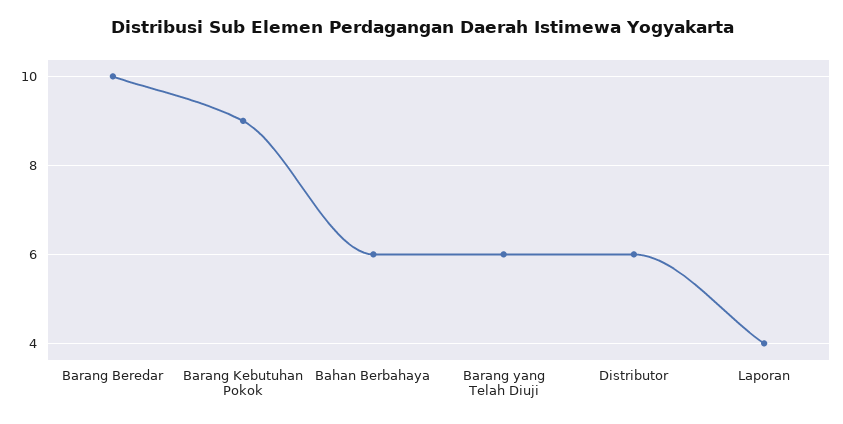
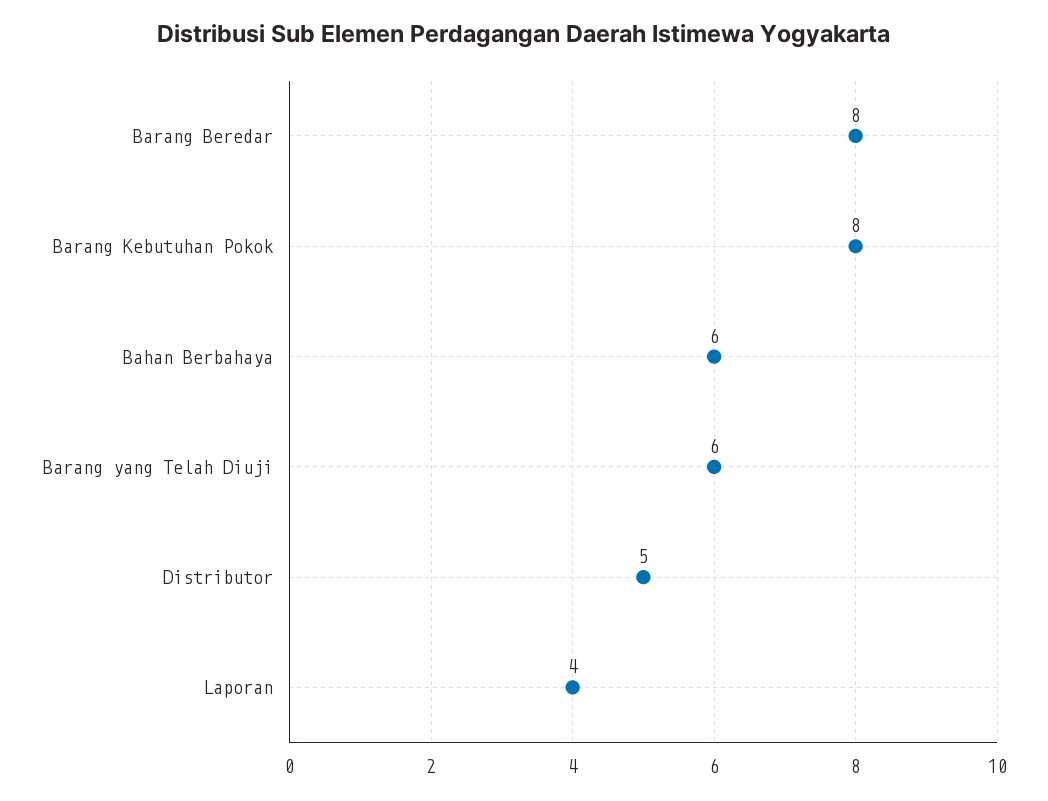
  {
-   "Barang Beredar": 10,
+   "Barang Beredar": 8,
-   "Barang Kebutuhan Pokok": 9,
+   "Barang Kebutuhan Pokok": 8,
    "Bahan Berbahaya": 6,
    "Barang yang Telah Diuji": 6,
-   "Distributor": 6,
+   "Distributor": 5,
    "Laporan": 4
  }

